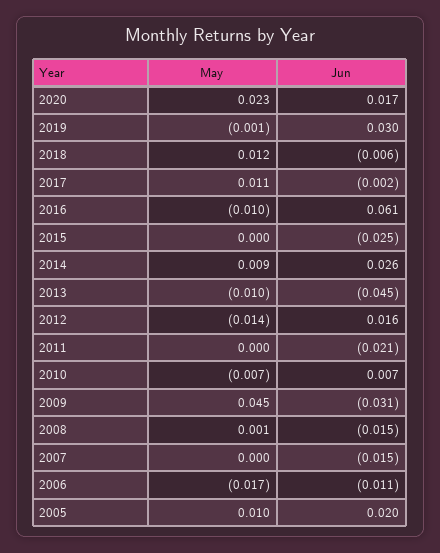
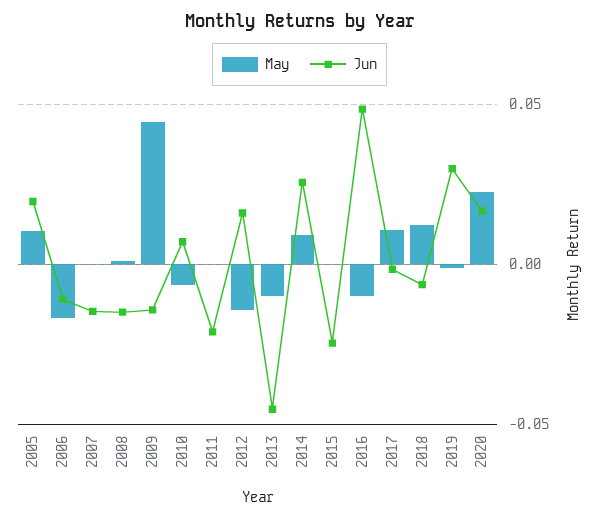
  {
    "May": {
      "2020": 0.023,
      "2019": -0.001,
      "2018": 0.012,
      "2017": 0.011,
      "2016": -0.01,
      "2015": 0,
      "2014": 0.009,
      "2013": -0.01,
      "2012": -0.014,
      "2011": 0,
      "2010": -0.007,
      "2009": 0.045,
      "2008": 0.001,
      "2007": 0,
      "2006": -0.017,
      "2005": 0.01
    },
    "Jun": {
      "2020": 0.017,
      "2019": 0.03,
      "2018": -0.006,
      "2017": -0.002,
-     "2016": 0.061,
+     "2016": 0.05,
      "2015": -0.025,
      "2014": 0.026,
      "2013": -0.045,
      "2012": 0.016,
      "2011": -0.021,
      "2010": 0.007,
-     "2009": -0.031,
+     "2009": -0.015,
      "2008": -0.015,
      "2007": -0.015,
      "2006": -0.011,
      "2005": 0.02
    }
  }

